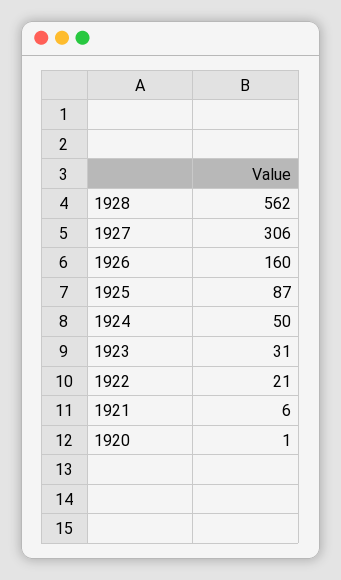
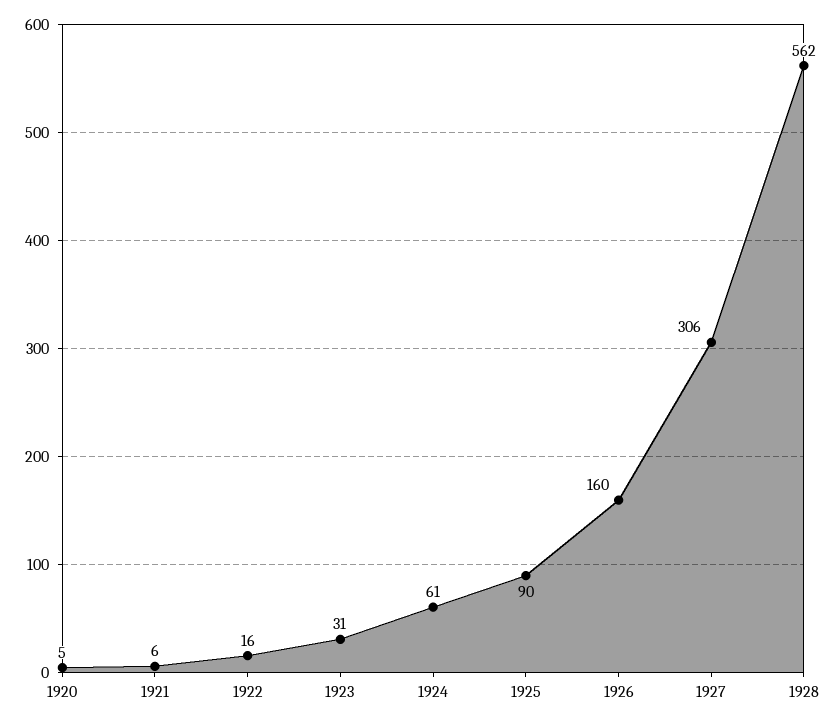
  {
    "1928": 562,
    "1927": 306,
    "1926": 160,
-   "1925": 87,
+   "1925": 90,
-   "1924": 50,
+   "1924": 61,
    "1923": 31,
-   "1922": 21,
+   "1922": 16,
    "1921": 6,
-   "1920": 1
+   "1920": 5
  }

